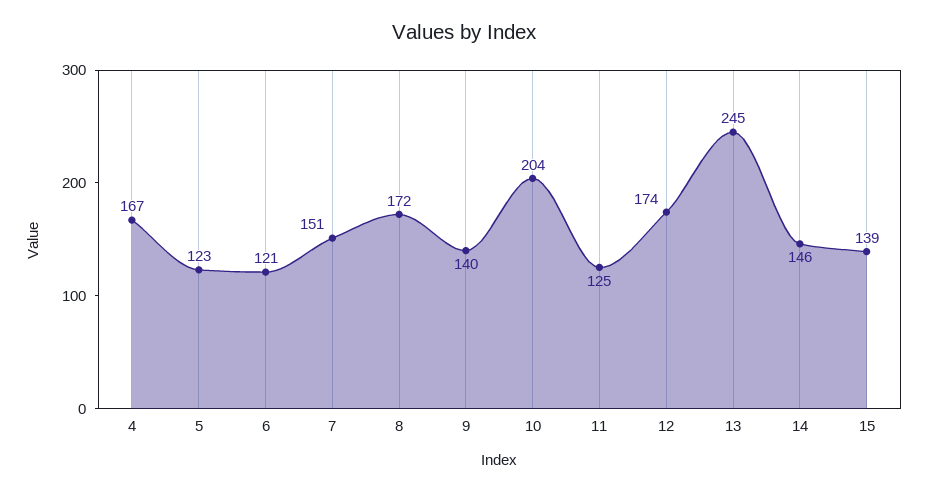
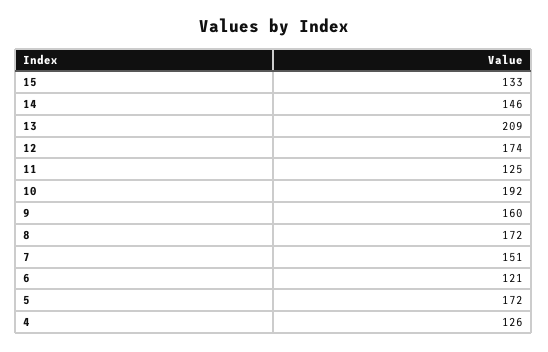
  {
-   "4": 167,
+   "4": 126,
-   "5": 123,
+   "5": 172,
    "6": 121,
    "7": 151,
    "8": 172,
-   "9": 140,
+   "9": 160,
-   "10": 204,
+   "10": 192,
    "11": 125,
    "12": 174,
-   "13": 245,
+   "13": 209,
    "14": 146,
-   "15": 139
+   "15": 133
  }

